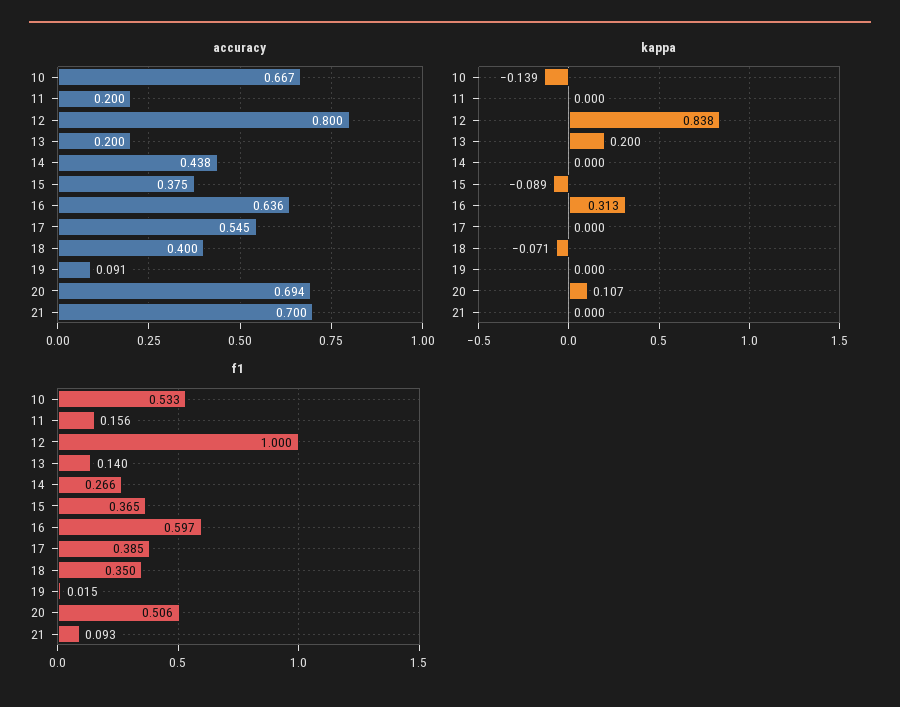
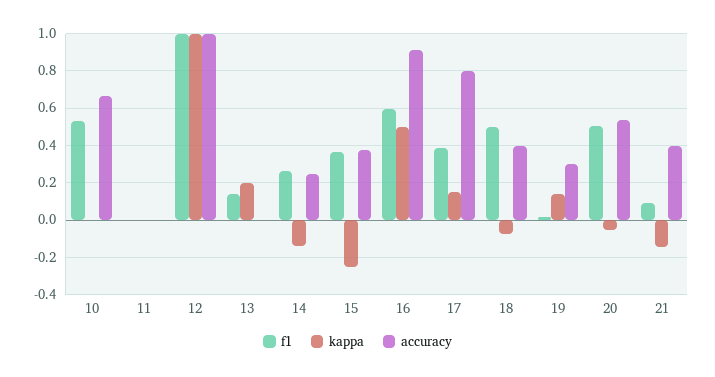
  {
    "accuracy": {
      "10": 0.667,
-     "11": 0.2,
+     "11": 0,
-     "12": 0.8,
+     "12": 1,
-     "13": 0.2,
+     "13": 0,
-     "14": 0.438,
+     "14": 0.25,
      "15": 0.375,
-     "16": 0.636,
+     "16": 0.9,
-     "17": 0.545,
+     "17": 0.8,
      "18": 0.4,
-     "19": 0.091,
+     "19": 0.3,
-     "20": 0.694,
+     "20": 0.55,
-     "21": 0.7
+     "21": 0.4
    },
    "kappa": {
-     "10": -0.139,
+     "10": 0,
      "11": 0,
-     "12": 0.838,
+     "12": 1,
      "13": 0.2,
-     "14": 0,
+     "14": -0.15,
-     "15": -0.089,
+     "15": -0.25,
-     "16": 0.313,
+     "16": 0.5,
-     "17": 0,
+     "17": 0.15,
      "18": -0.071,
-     "19": 0,
+     "19": 0.15,
-     "20": 0.107,
+     "20": -0.05,
-     "21": 0
+     "21": -0.15
    },
    "f1": {
      "10": 0.533,
-     "11": 0.156,
+     "11": 0,
      "12": 1,
      "13": 0.14,
      "14": 0.266,
      "15": 0.365,
      "16": 0.597,
      "17": 0.385,
-     "18": 0.35,
+     "18": 0.5,
      "19": 0.015,
      "20": 0.506,
      "21": 0.093
    }
  }

